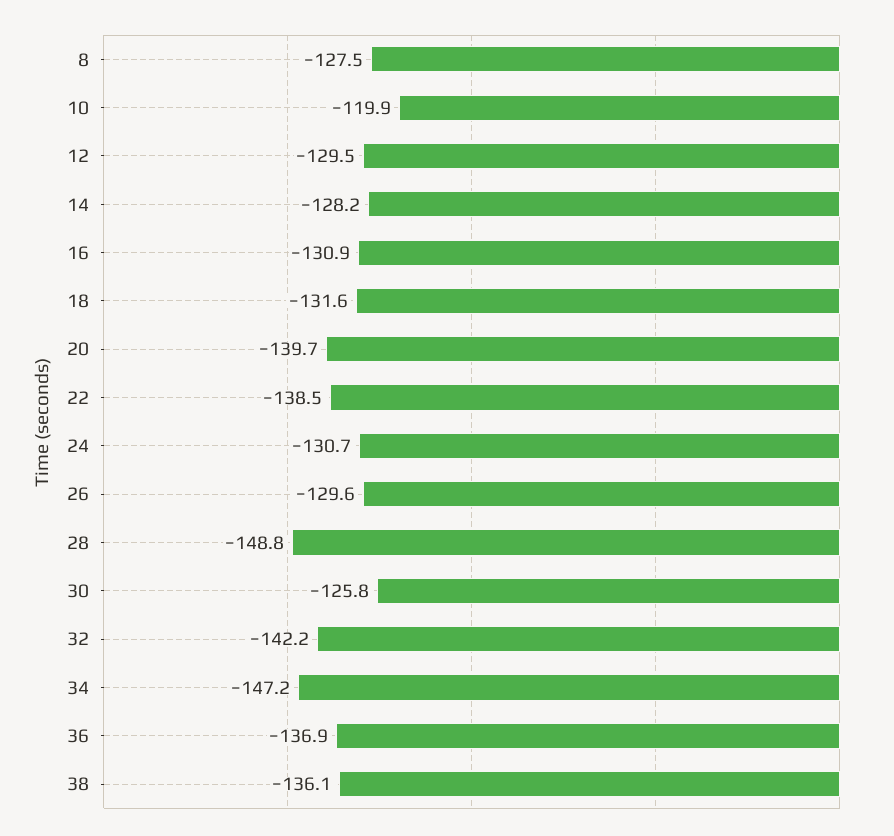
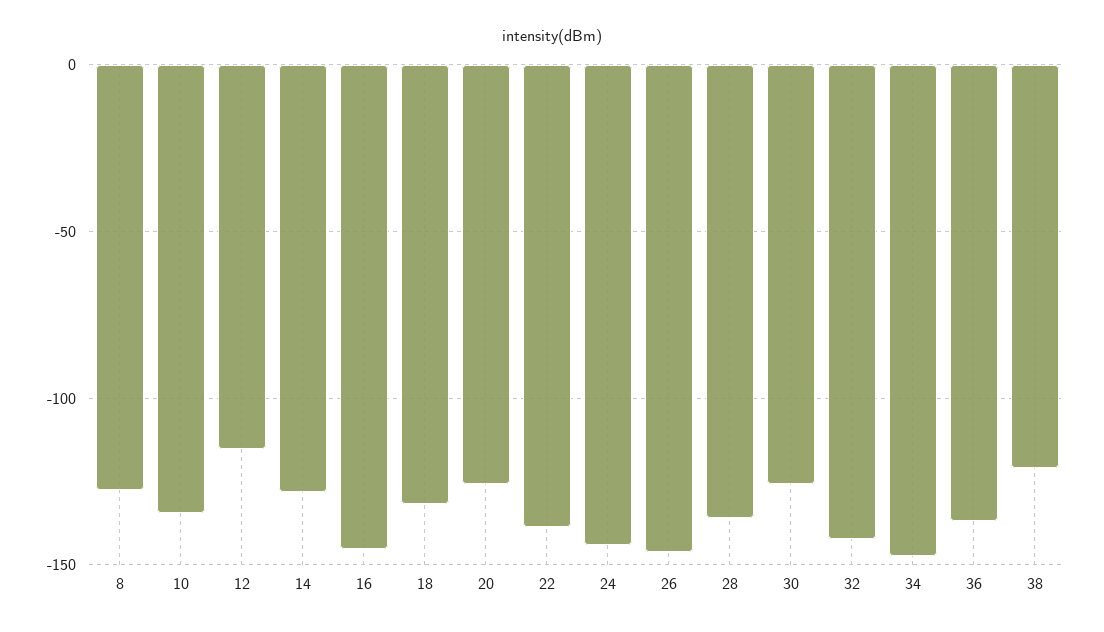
  {
    "8": -127.5,
-   "10": -119.9,
+   "10": -135,
-   "12": -129.5,
+   "12": -115,
    "14": -128.2,
-   "16": -130.9,
+   "16": -145,
    "18": -131.6,
-   "20": -139.7,
+   "20": -125,
    "22": -138.5,
-   "24": -130.7,
+   "24": -145,
-   "26": -129.6,
+   "26": -145,
-   "28": -148.8,
+   "28": -135,
    "30": -125.8,
    "32": -142.2,
    "34": -147.2,
    "36": -136.9,
-   "38": -136.1
+   "38": -120
  }

